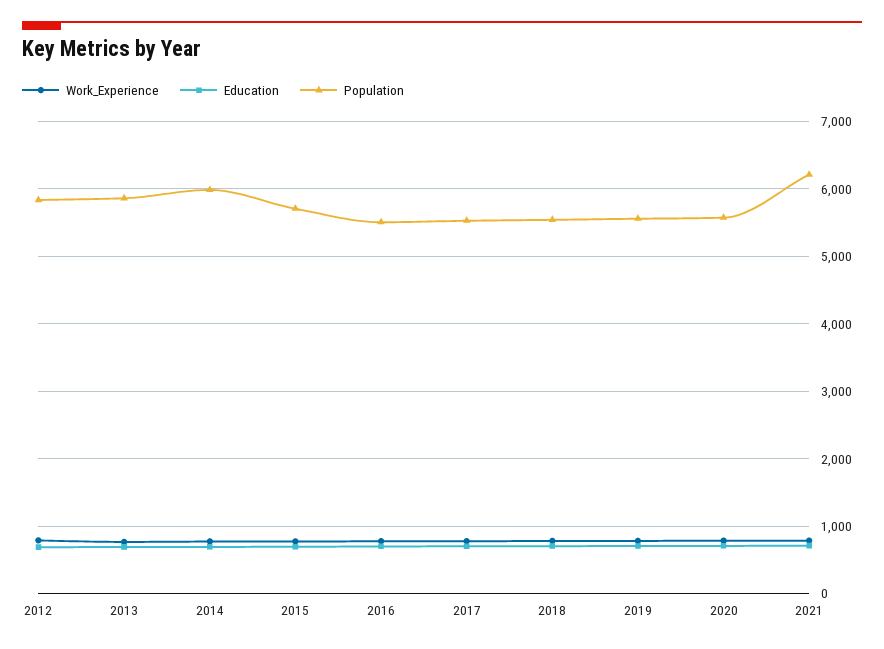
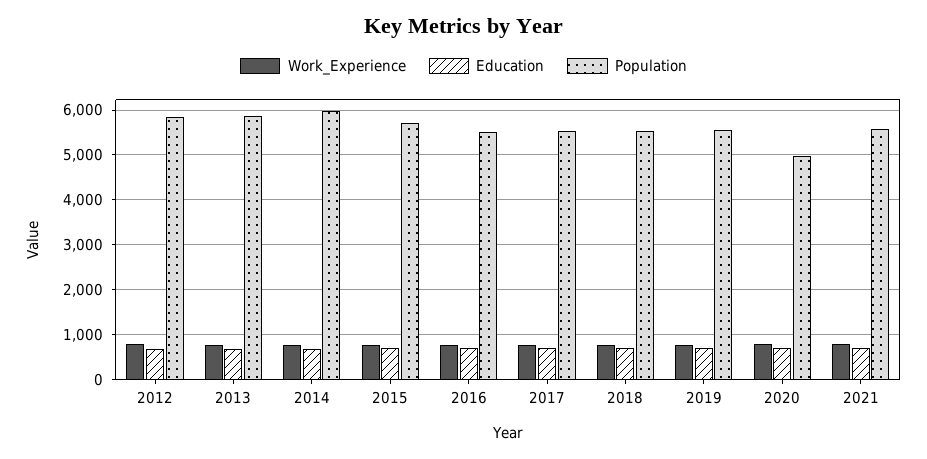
  {
    "Work_Experience": {
      "2012": 800,
      "2013": 800,
      "2014": 800,
      "2015": 800,
      "2016": 800,
      "2017": 800,
      "2018": 800,
      "2019": 800,
      "2020": 800,
      "2021": 800
    },
    "Education": {
      "2012": 700,
      "2013": 700,
      "2014": 700,
      "2015": 700,
      "2016": 700,
      "2017": 700,
      "2018": 700,
      "2019": 700,
      "2020": 700,
      "2021": 700
    },
    "Population": {
      "2012": 5800,
      "2013": 5900,
      "2014": 6000,
      "2015": 5700,
      "2016": 5500,
      "2017": 5500,
      "2018": 5500,
      "2019": 5600,
-     "2020": 5600,
+     "2020": 5000,
-     "2021": 6200
+     "2021": 5600
    }
  }

